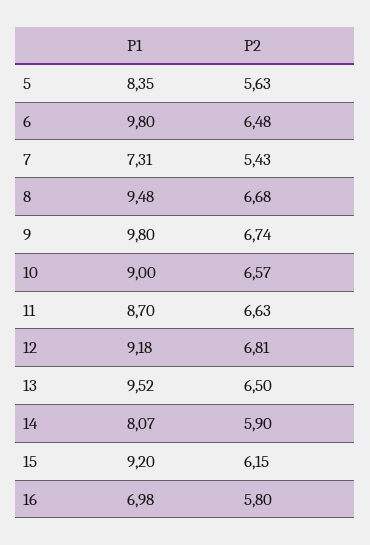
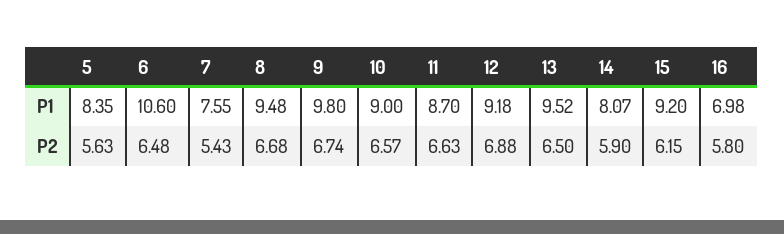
  {
    "P1": {
      "5": 8.35,
-     "6": 9.8,
+     "6": 10.6,
-     "7": 7.31,
+     "7": 7.55,
      "8": 9.48,
      "9": 9.8,
      "10": 9,
      "11": 8.7,
      "12": 9.18,
      "13": 9.52,
      "14": 8.07,
      "15": 9.2,
      "16": 6.98
    },
    "P2": {
      "5": 5.63,
      "6": 6.48,
      "7": 5.43,
      "8": 6.68,
      "9": 6.74,
      "10": 6.57,
      "11": 6.63,
-     "12": 6.81,
+     "12": 6.88,
      "13": 6.5,
      "14": 5.9,
      "15": 6.15,
      "16": 5.8
    }
  }

